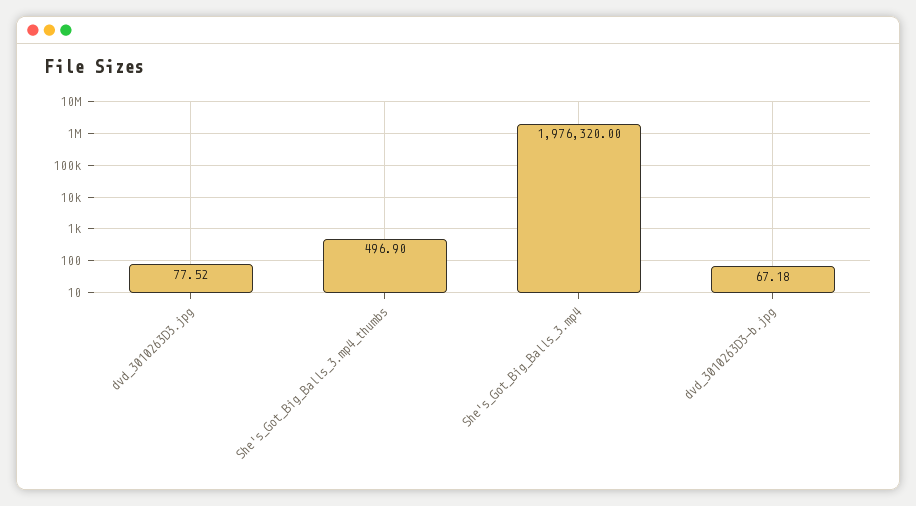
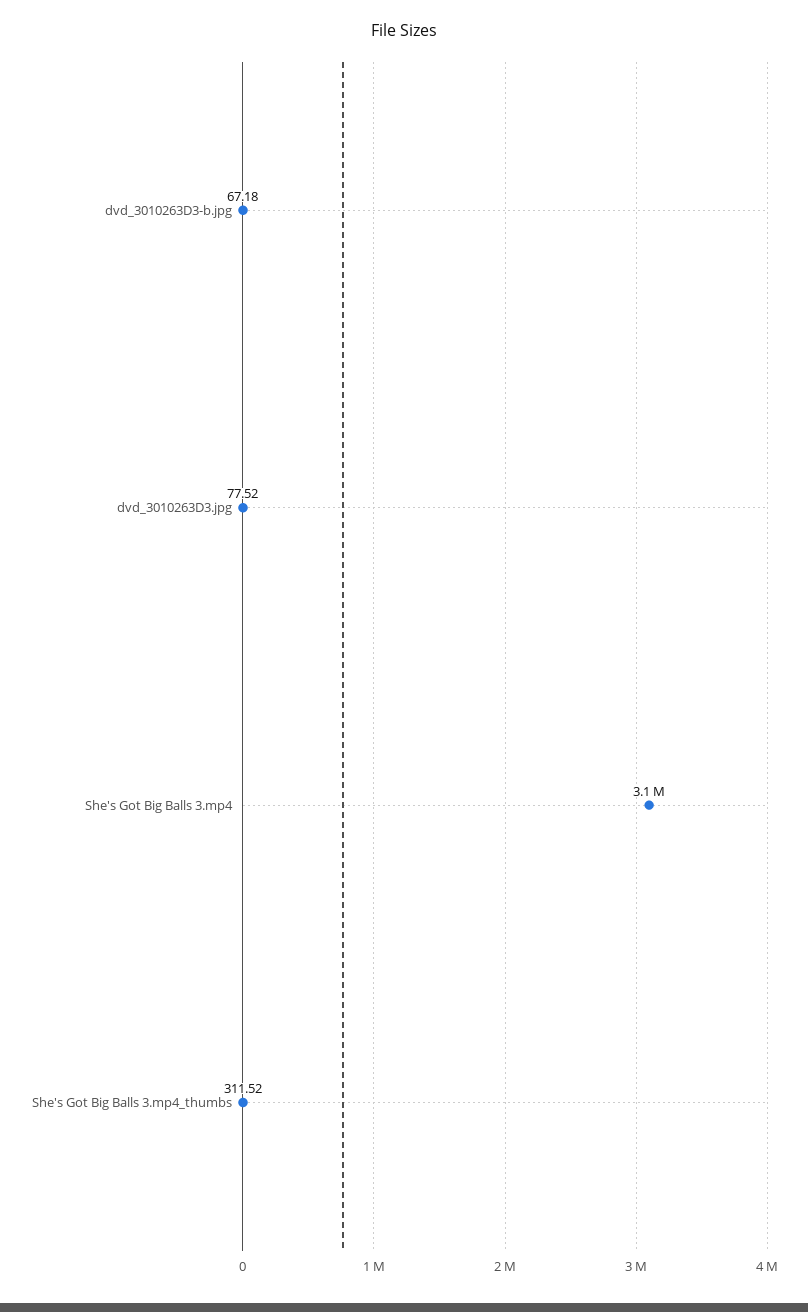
  {
    "dvd_3010263D3.jpg": 77.52,
-   "She's_Got_Big_Balls_3.mp4_thumbs": 496.9,
+   "She's_Got_Big_Balls_3.mp4_thumbs": 311.52,
-   "She's_Got_Big_Balls_3.mp4": 1976320,
+   "She's_Got_Big_Balls_3.mp4": 3100000,
    "dvd_3010263D3-b.jpg": 67.18
  }

